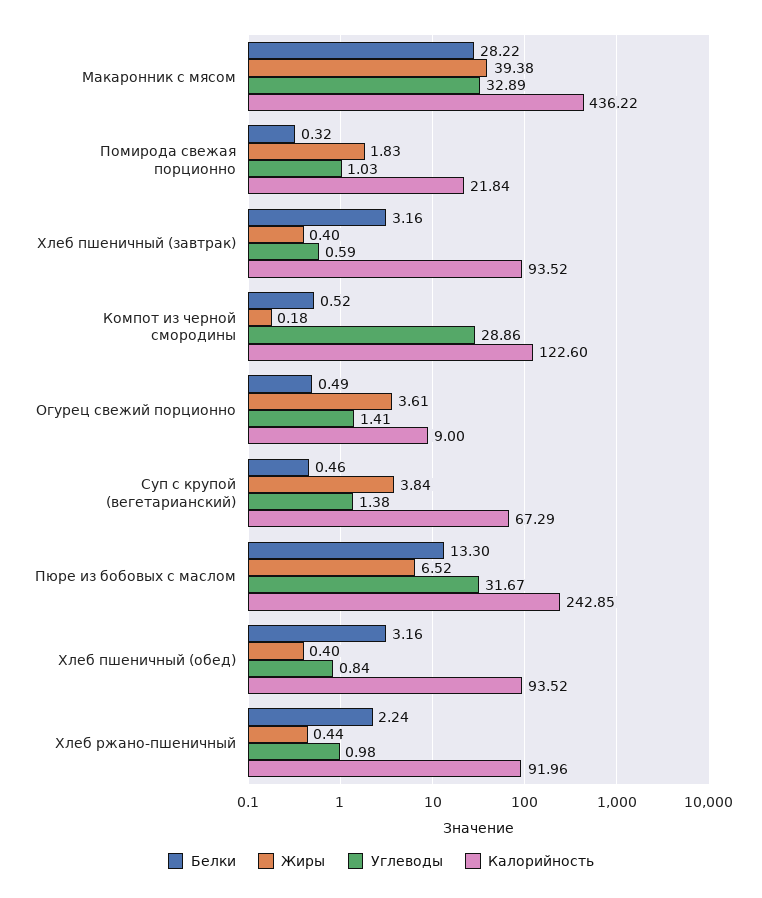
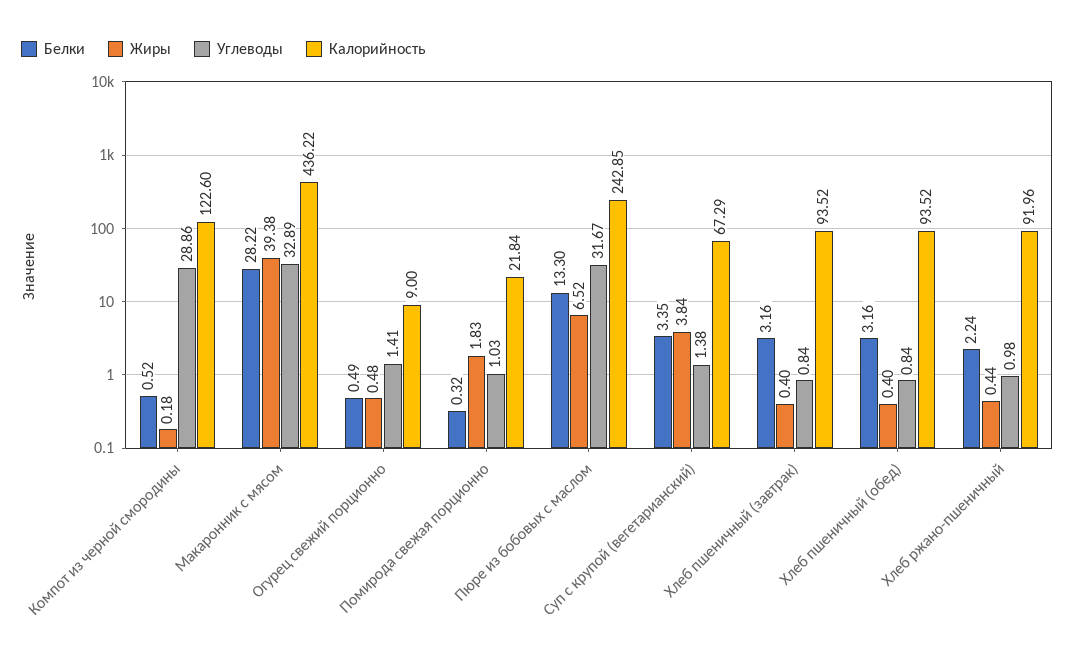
  {
    "Белки": {
      "Макаронник с мясом": 28.22,
      "Помирода свежая порционно": 0.32,
      "Хлеб пшеничный (завтрак)": 3.16,
      "Компот из черной смородины": 0.52,
      "Огурец свежий порционно": 0.49,
-     "Суп с крупой (вегетарианский)": 0.46,
+     "Суп с крупой (вегетарианский)": 3.35,
      "Пюре из бобовых с маслом": 13.3,
      "Хлеб пшеничный (обед)": 3.16,
      "Хлеб ржано-пшеничный": 2.24
    },
    "Жиры": {
      "Макаронник с мясом": 39.38,
      "Помирода свежая порционно": 1.83,
      "Хлеб пшеничный (завтрак)": 0.4,
      "Компот из черной смородины": 0.18,
-     "Огурец свежий порционно": 3.61,
+     "Огурец свежий порционно": 0.48,
      "Суп с крупой (вегетарианский)": 3.84,
      "Пюре из бобовых с маслом": 6.52,
      "Хлеб пшеничный (обед)": 0.4,
      "Хлеб ржано-пшеничный": 0.44
    },
    "Углеводы": {
      "Макаронник с мясом": 32.89,
      "Помирода свежая порционно": 1.03,
-     "Хлеб пшеничный (завтрак)": 0.59,
+     "Хлеб пшеничный (завтрак)": 0.84,
      "Компот из черной смородины": 28.86,
      "Огурец свежий порционно": 1.41,
      "Суп с крупой (вегетарианский)": 1.38,
      "Пюре из бобовых с маслом": 31.67,
      "Хлеб пшеничный (обед)": 0.84,
      "Хлеб ржано-пшеничный": 0.98
    },
    "Калорийность": {
      "Макаронник с мясом": 436.22,
      "Помирода свежая порционно": 21.84,
      "Хлеб пшеничный (завтрак)": 93.52,
      "Компот из черной смородины": 122.6,
      "Огурец свежий порционно": 9,
      "Суп с крупой (вегетарианский)": 67.29,
      "Пюре из бобовых с маслом": 242.85,
      "Хлеб пшеничный (обед)": 93.52,
      "Хлеб ржано-пшеничный": 91.96
    }
  }

